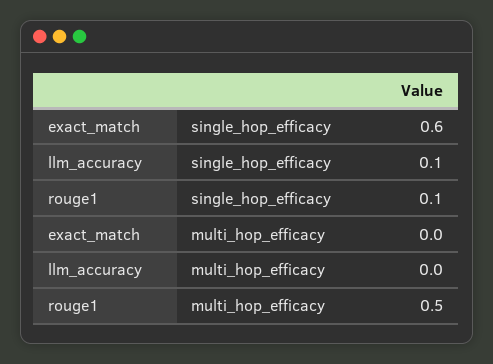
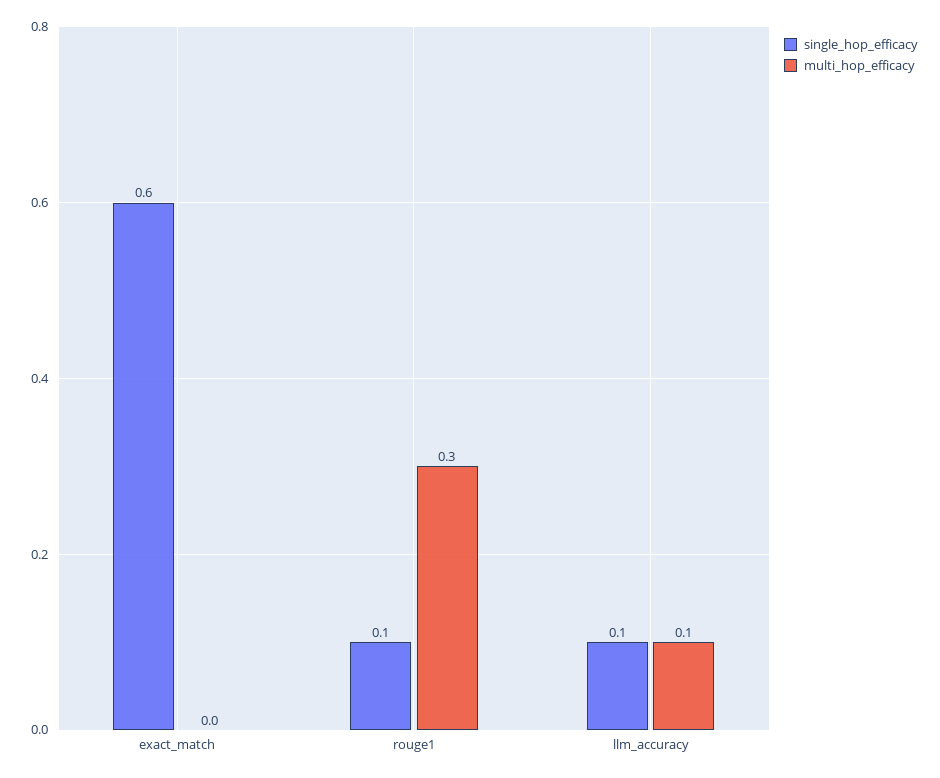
  {
    "single_hop_efficacy": {
      "exact_match": 0.6,
      "llm_accuracy": 0.1,
      "rouge1": 0.1
    },
    "multi_hop_efficacy": {
      "exact_match": 0,
-     "llm_accuracy": 0,
+     "llm_accuracy": 0.1,
-     "rouge1": 0.5
+     "rouge1": 0.3
    }
  }

